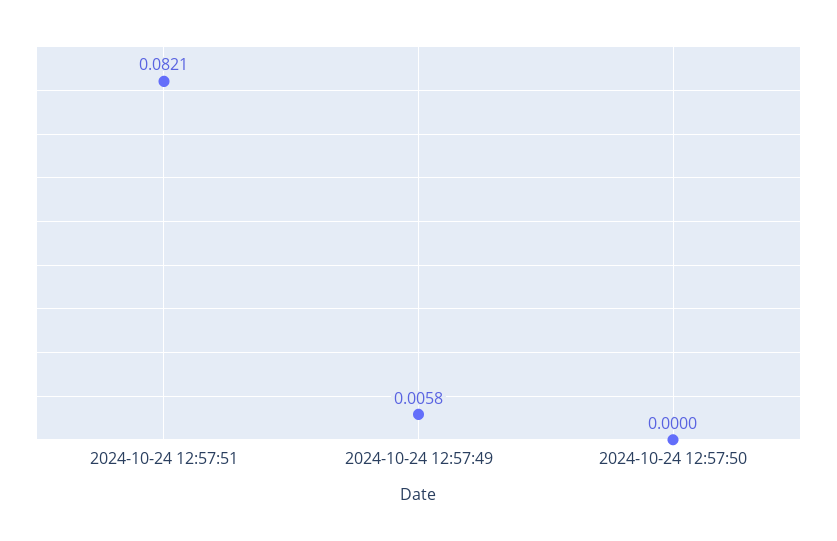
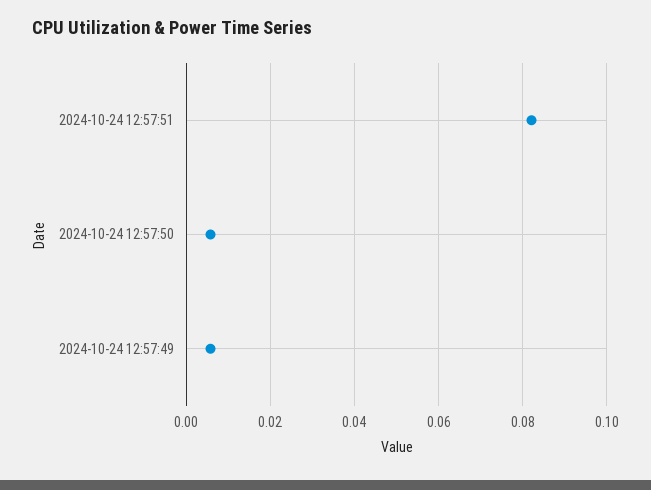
  {
    "2024-10-24 12:57:51": 0.0821,
    "2024-10-24 12:57:49": 0.0058,
-   "2024-10-24 12:57:50": 0
+   "2024-10-24 12:57:50": 0.006
  }

